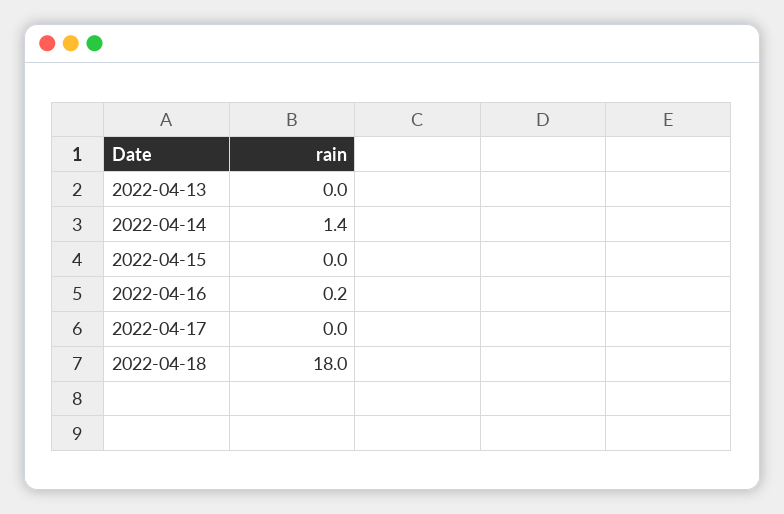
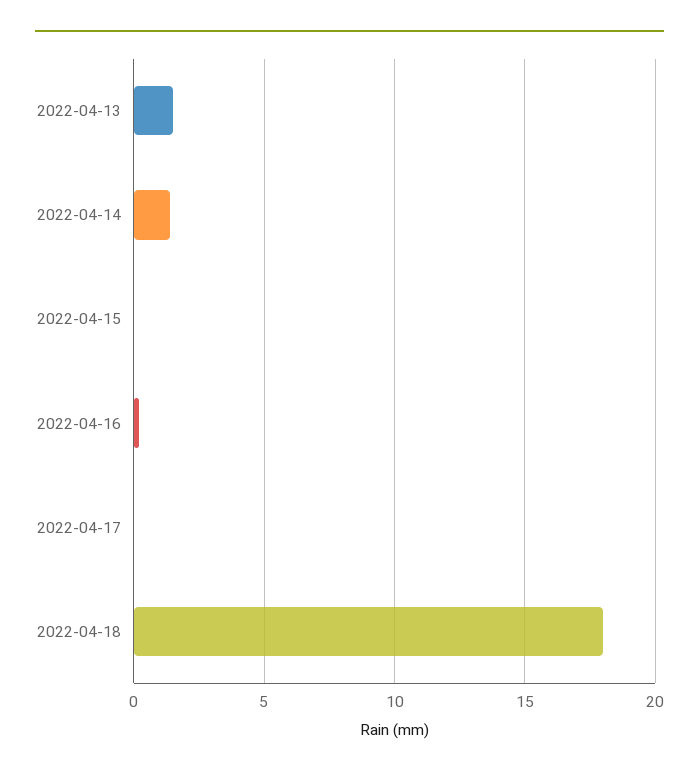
  {
-   "2022-04-13": 0,
+   "2022-04-13": 1.5,
    "2022-04-14": 1.4,
    "2022-04-15": 0,
    "2022-04-16": 0.2,
    "2022-04-17": 0,
    "2022-04-18": 18
  }

